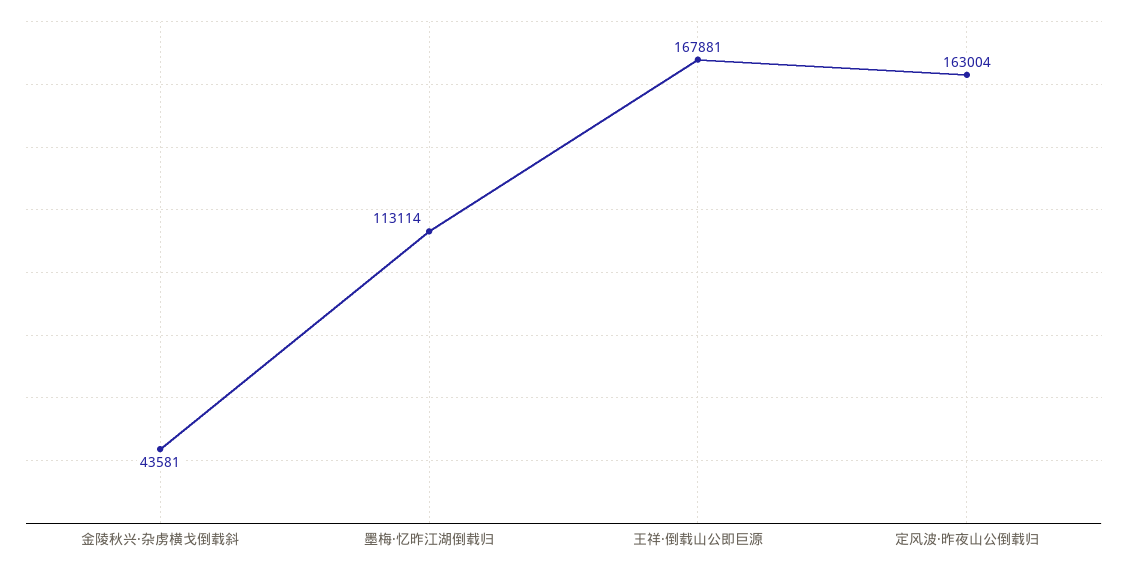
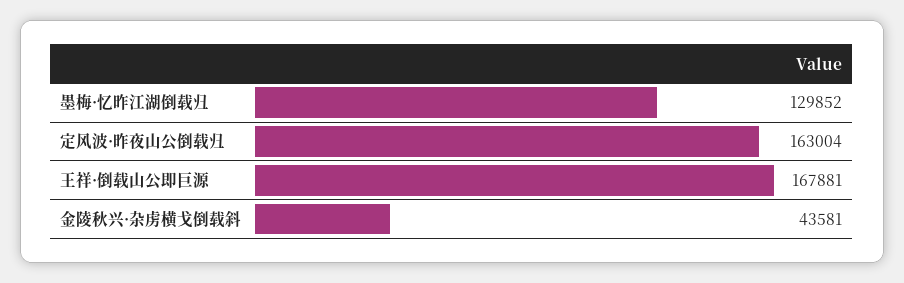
  {
    "金陵秋兴·杂虏横戈倒载斜": 43581,
-   "墨梅·忆昨江湖倒载归": 113114,
+   "墨梅·忆昨江湖倒载归": 129852,
    "王祥·倒载山公即巨源": 167881,
    "定风波·昨夜山公倒载归": 163004
  }

